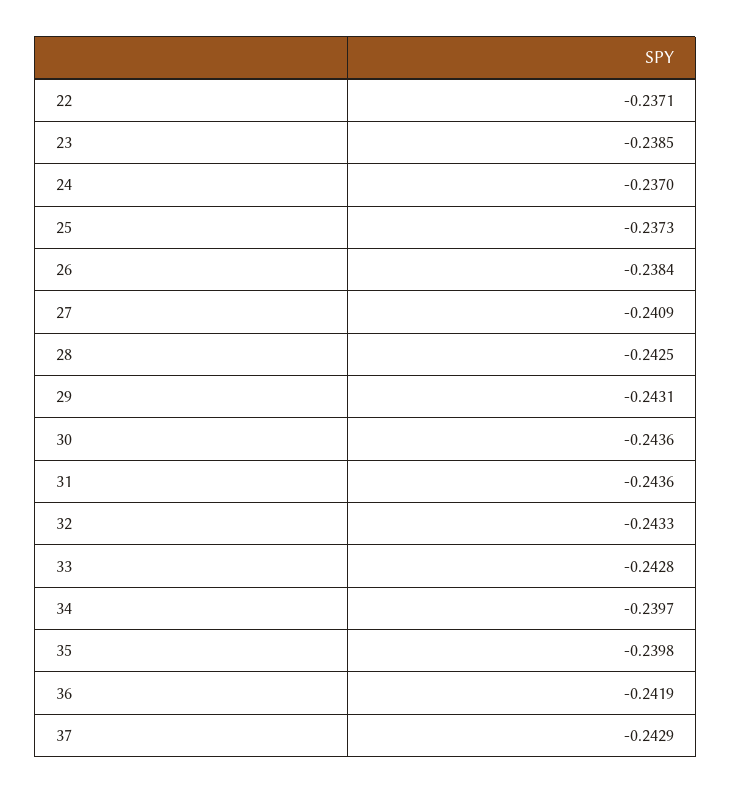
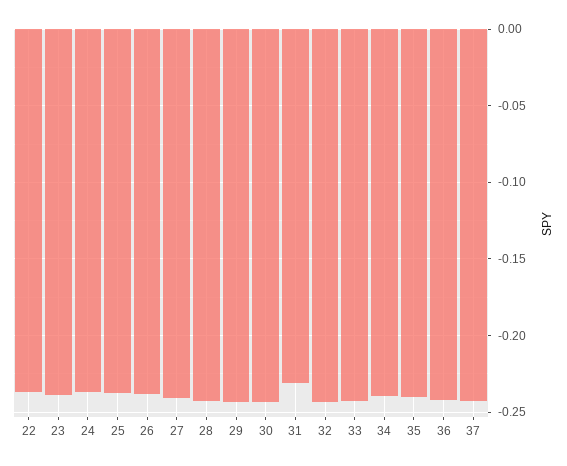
  {
    "22": -0.2371,
    "23": -0.2385,
    "24": -0.237,
    "25": -0.2373,
    "26": -0.2384,
    "27": -0.2409,
    "28": -0.2425,
    "29": -0.2431,
    "30": -0.2436,
-   "31": -0.2436,
+   "31": -0.23,
    "32": -0.2433,
    "33": -0.2428,
    "34": -0.2397,
    "35": -0.2398,
    "36": -0.2419,
    "37": -0.2429
  }

